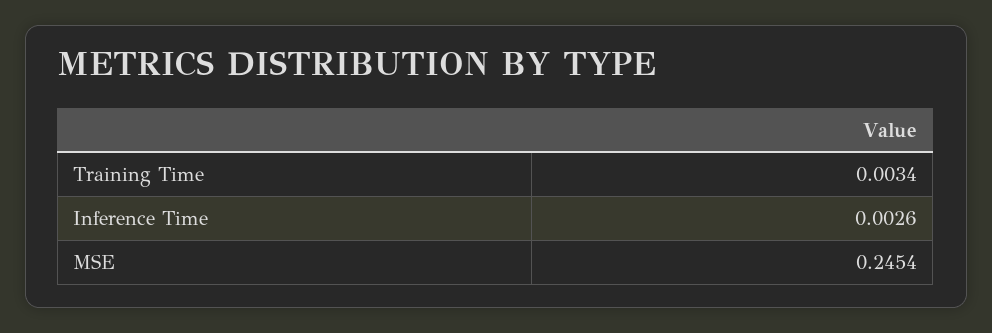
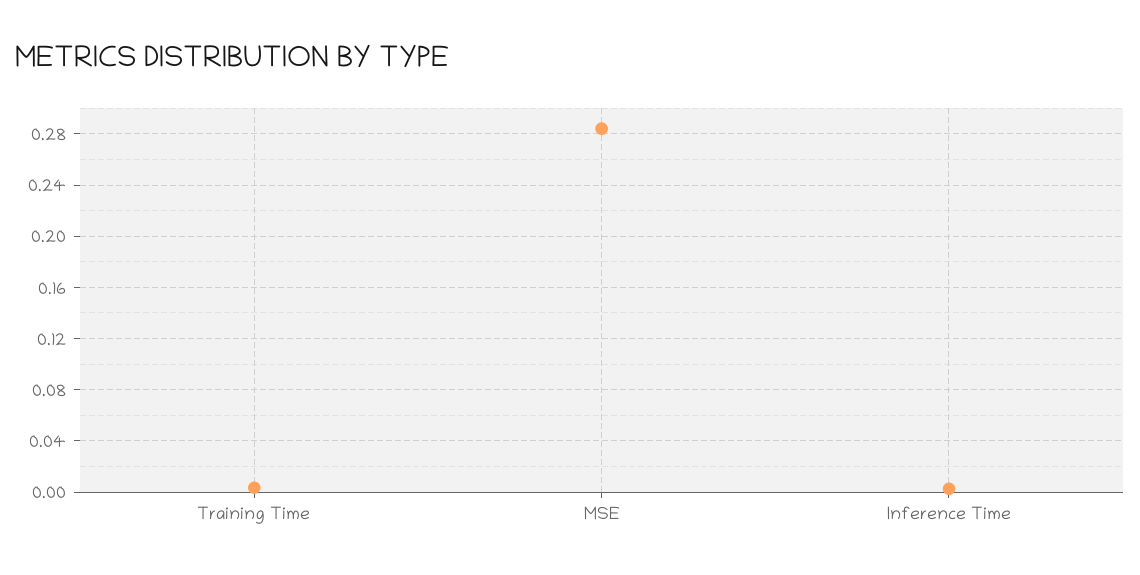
  {
    "Training Time": 0.0034,
    "Inference Time": 0.0026,
-   "MSE": 0.2454
+   "MSE": 0.285
  }

